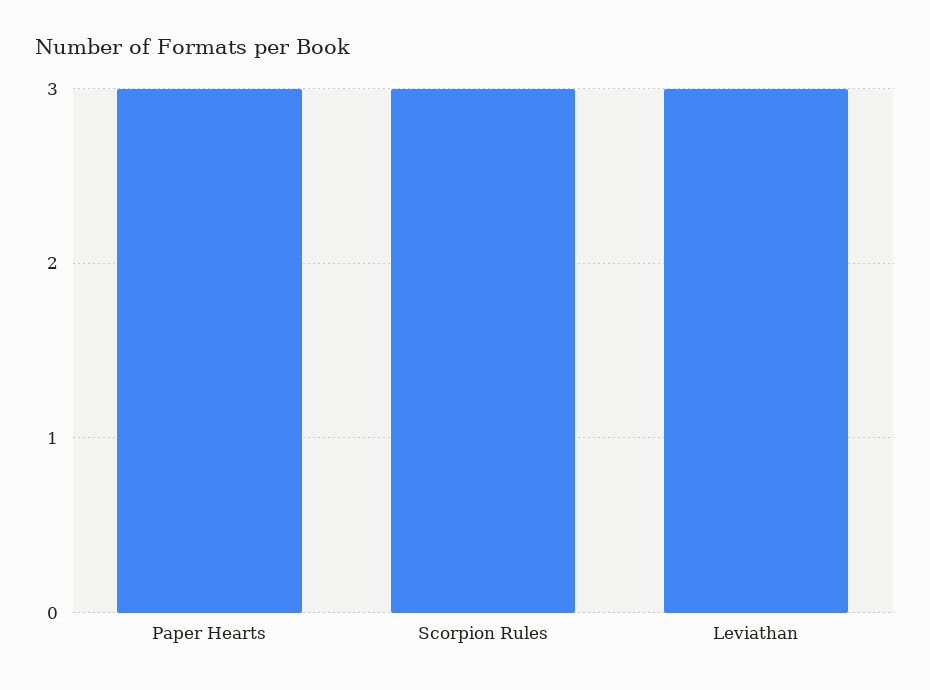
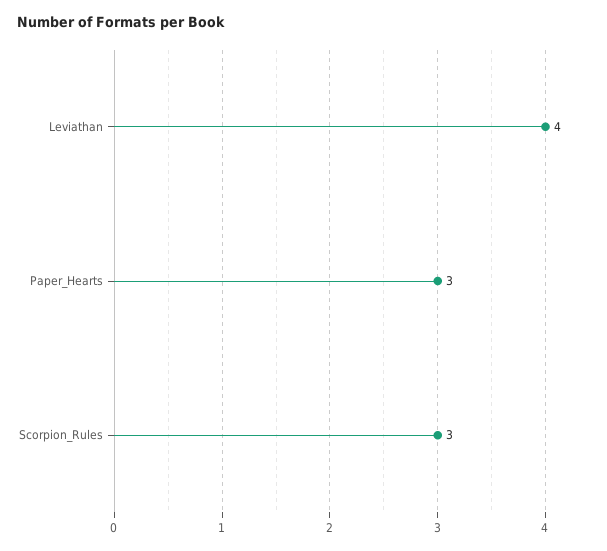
  {
    "Paper Hearts": 3,
    "Scorpion Rules": 3,
-   "Leviathan": 3
+   "Leviathan": 4
  }

